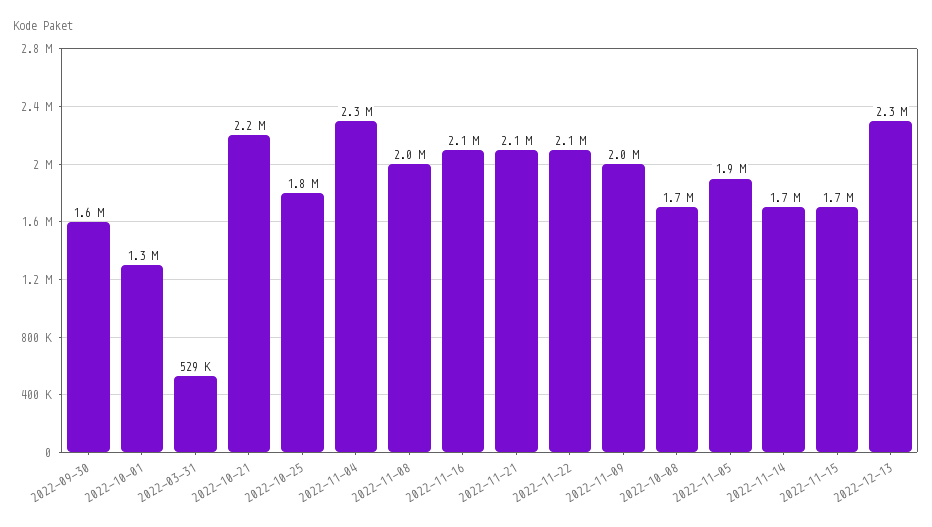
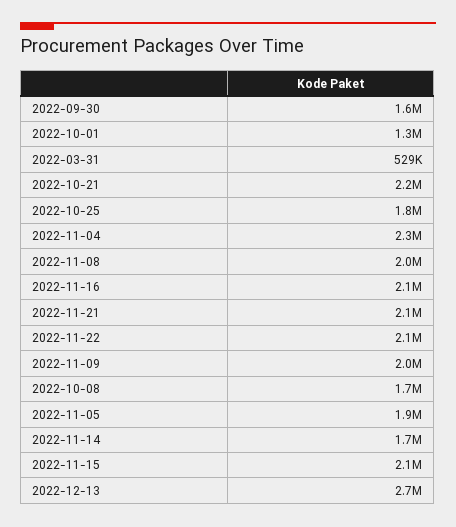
  {
    "2022-09-30": 1600000,
    "2022-10-01": 1300000,
    "2022-03-31": 529000,
    "2022-10-21": 2200000,
    "2022-10-25": 1800000,
    "2022-11-04": 2300000,
    "2022-11-08": 2000000,
    "2022-11-16": 2100000,
    "2022-11-21": 2100000,
    "2022-11-22": 2100000,
    "2022-11-09": 2000000,
    "2022-10-08": 1700000,
    "2022-11-05": 1900000,
    "2022-11-14": 1700000,
-   "2022-11-15": 1700000,
+   "2022-11-15": 2100000,
-   "2022-12-13": 2300000
+   "2022-12-13": 2700000
  }

